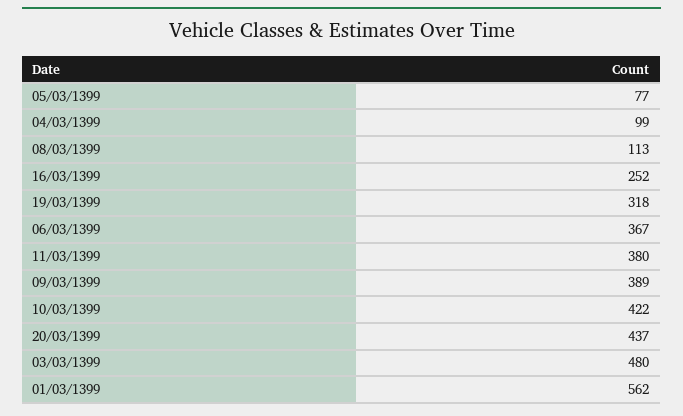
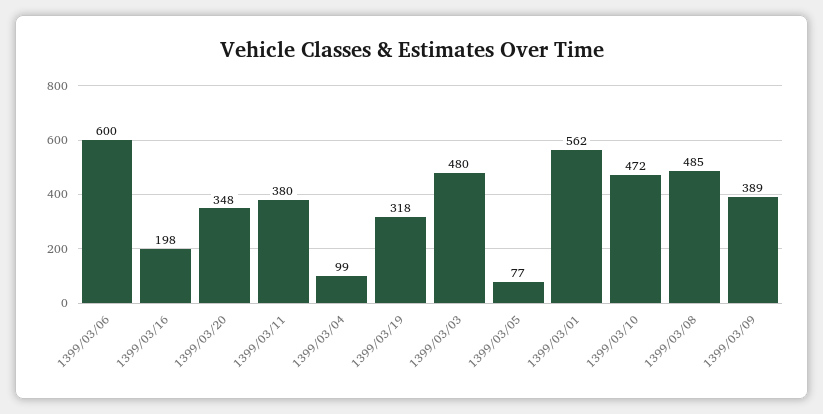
  {
    "05/03/1399": 77,
    "04/03/1399": 99,
-   "08/03/1399": 113,
+   "08/03/1399": 485,
-   "16/03/1399": 252,
+   "16/03/1399": 198,
    "19/03/1399": 318,
-   "06/03/1399": 367,
+   "06/03/1399": 600,
    "11/03/1399": 380,
    "09/03/1399": 389,
-   "10/03/1399": 422,
+   "10/03/1399": 472,
-   "20/03/1399": 437,
+   "20/03/1399": 348,
    "03/03/1399": 480,
    "01/03/1399": 562
  }

